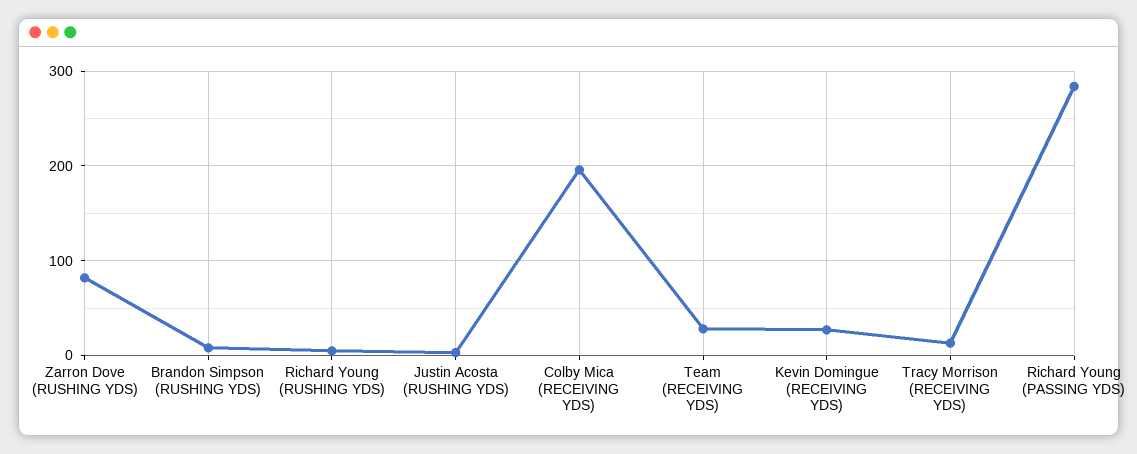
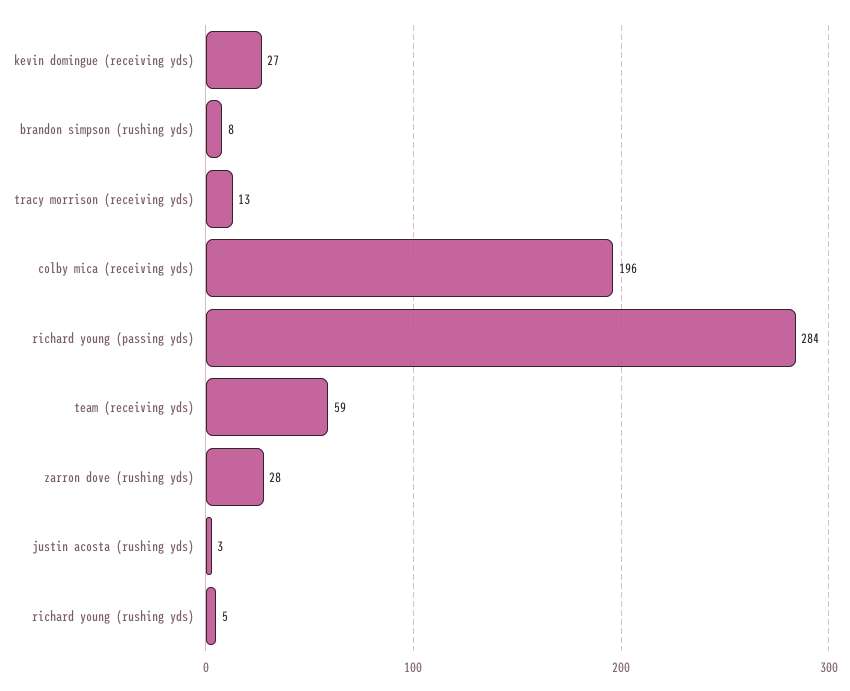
  {
-   "Zarron Dove (RUSHING YDS)": 80,
+   "Zarron Dove (RUSHING YDS)": 28,
    "Brandon Simpson (RUSHING YDS)": 8,
    "Richard Young (RUSHING YDS)": 5,
    "Justin Acosta (RUSHING YDS)": 3,
    "Colby Mica (RECEIVING YDS)": 196,
-   "Team (RECEIVING YDS)": 30,
+   "Team (RECEIVING YDS)": 59,
    "Kevin Domingue (RECEIVING YDS)": 27,
    "Tracy Morrison (RECEIVING YDS)": 13,
    "Richard Young (PASSING YDS)": 284
  }

